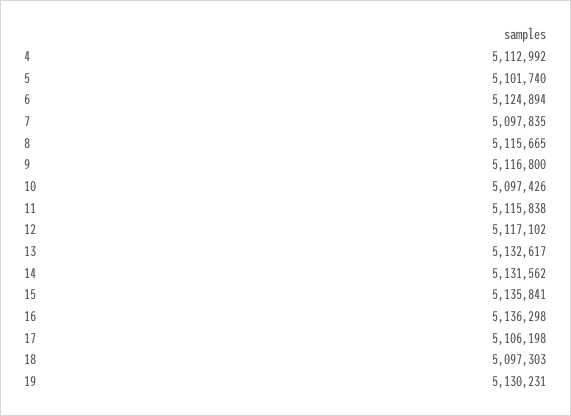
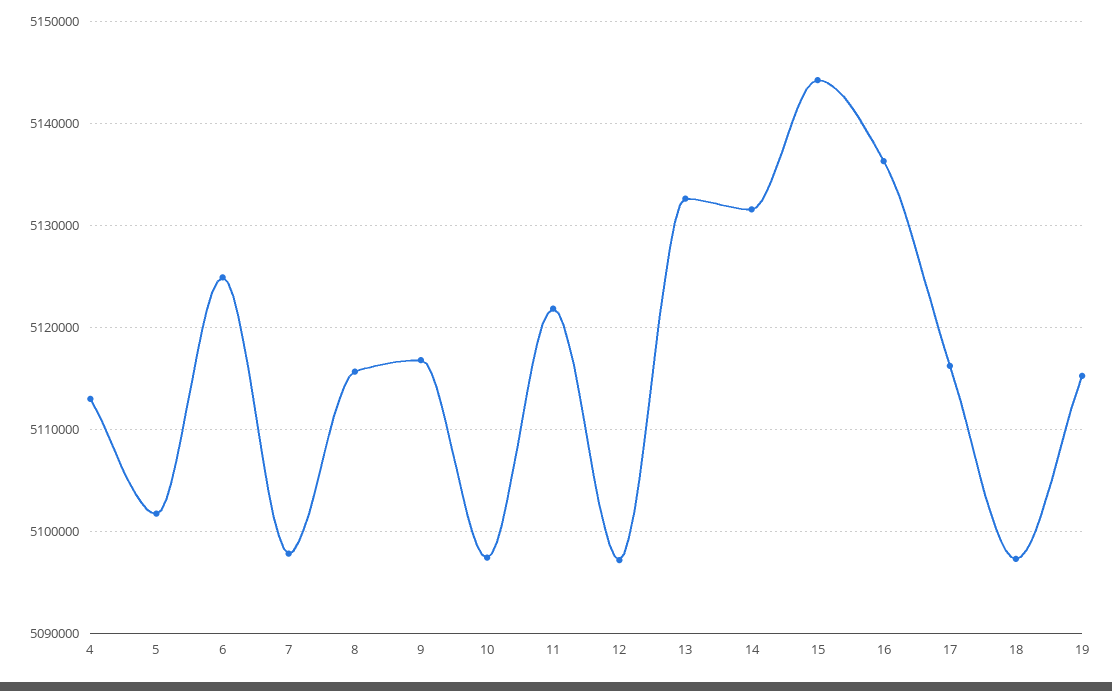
  {
    "4": 5112992,
    "5": 5101740,
    "6": 5124894,
    "7": 5097835,
    "8": 5115665,
    "9": 5116800,
    "10": 5097426,
-   "11": 5115838,
+   "11": 5122000,
-   "12": 5117102,
+   "12": 5097000,
    "13": 5132617,
    "14": 5131562,
-   "15": 5135841,
+   "15": 5144000,
    "16": 5136298,
-   "17": 5106198,
+   "17": 5116000,
    "18": 5097303,
-   "19": 5130231
+   "19": 5115000
  }

